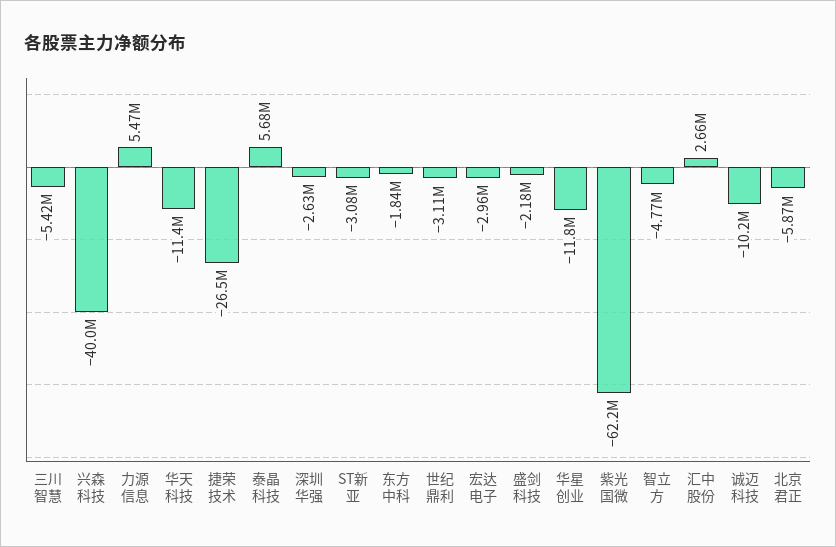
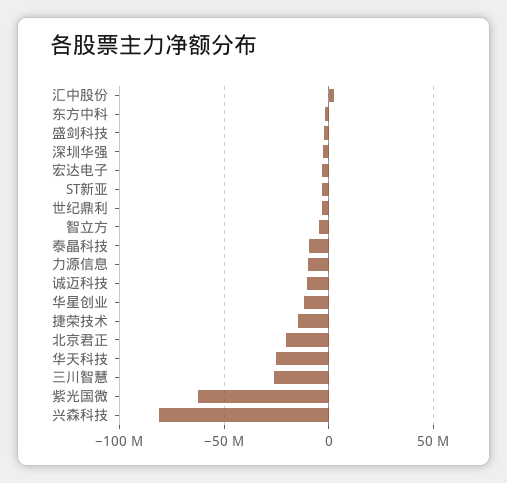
  {
-   "三川智慧": -5420000,
+   "三川智慧": -25000000,
-   "兴森科技": -40000000,
+   "兴森科技": -80000000,
-   "力源信息": 5470000,
+   "力源信息": -10000000,
-   "华天科技": -11400000,
+   "华天科技": -25000000,
-   "捷荣技术": -26500000,
+   "捷荣技术": -15000000,
-   "泰晶科技": 5680000,
+   "泰晶科技": -10000000,
    "深圳华强": -2630000,
    "ST新亚": -3080000,
    "东方中科": -1840000,
    "世纪鼎利": -3110000,
    "宏达电子": -2960000,
    "盛剑科技": -2180000,
    "华星创业": -11800000,
    "紫光国微": -62200000,
    "智立方": -4770000,
    "汇中股份": 2660000,
    "诚迈科技": -10200000,
-   "北京君正": -5870000
+   "北京君正": -20000000
  }

